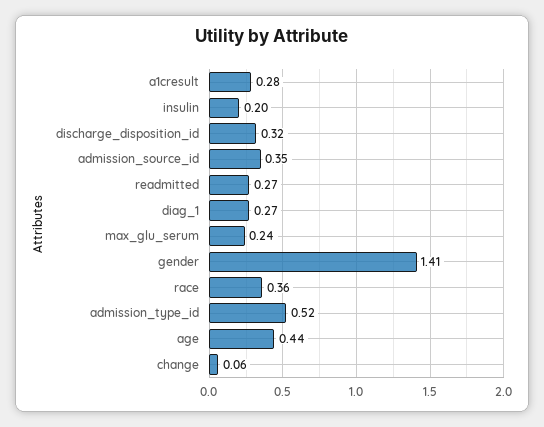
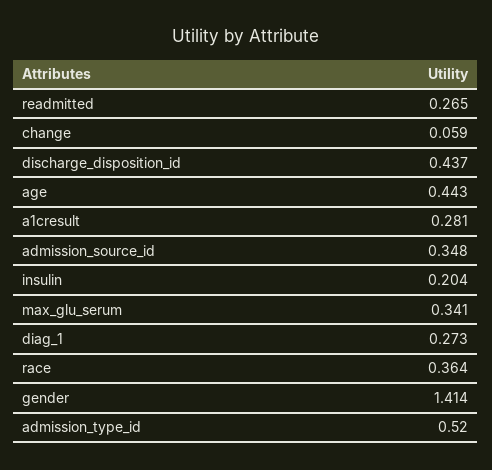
  {
    "a1cresult": 0.281,
    "insulin": 0.204,
-   "discharge_disposition_id": 0.32,
+   "discharge_disposition_id": 0.437,
    "admission_source_id": 0.348,
    "readmitted": 0.265,
    "diag_1": 0.273,
-   "max_glu_serum": 0.24,
+   "max_glu_serum": 0.341,
    "gender": 1.414,
    "race": 0.364,
    "admission_type_id": 0.52,
    "age": 0.443,
    "change": 0.059
  }

